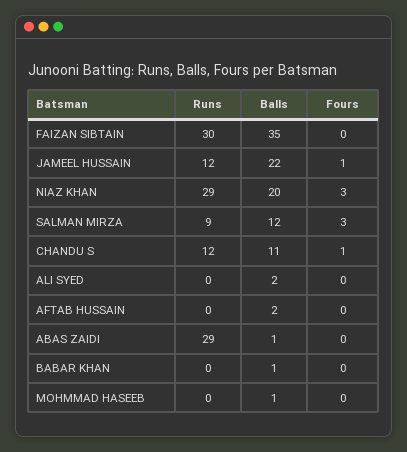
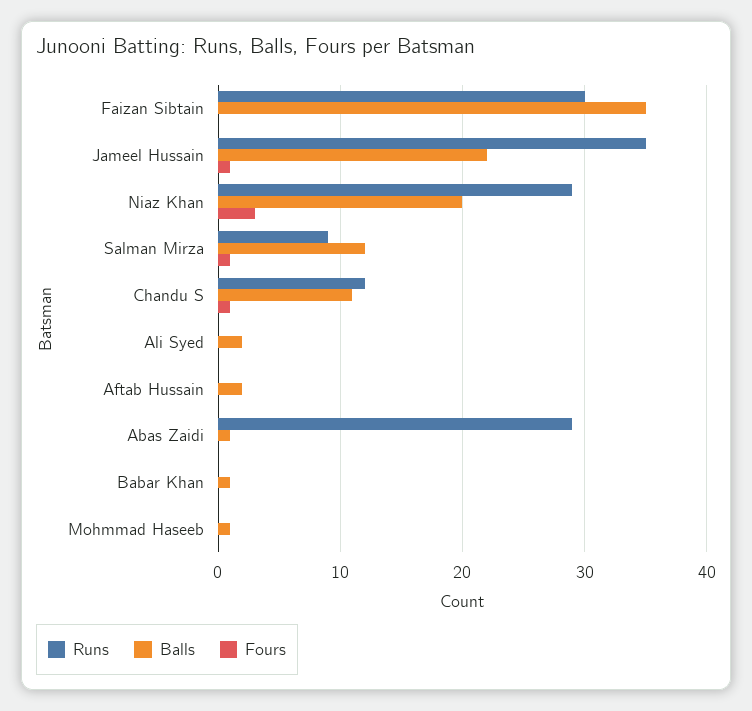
  {
    "Runs": {
      "FAIZAN SIBTAIN": 30,
-     "JAMEEL HUSSAIN": 12,
+     "JAMEEL HUSSAIN": 35,
      "NIAZ KHAN": 29,
      "SALMAN MIRZA": 9,
      "CHANDU S": 12,
      "ALI SYED": 0,
      "AFTAB HUSSAIN": 0,
      "ABAS ZAIDI": 29,
      "BABAR KHAN": 0,
      "MOHMMAD HASEEB": 0
    },
    "Balls": {
      "FAIZAN SIBTAIN": 35,
      "JAMEEL HUSSAIN": 22,
      "NIAZ KHAN": 20,
      "SALMAN MIRZA": 12,
      "CHANDU S": 11,
      "ALI SYED": 2,
      "AFTAB HUSSAIN": 2,
      "ABAS ZAIDI": 1,
      "BABAR KHAN": 1,
      "MOHMMAD HASEEB": 1
    },
    "Fours": {
      "FAIZAN SIBTAIN": 0,
      "JAMEEL HUSSAIN": 1,
      "NIAZ KHAN": 3,
-     "SALMAN MIRZA": 3,
+     "SALMAN MIRZA": 1,
      "CHANDU S": 1,
      "ALI SYED": 0,
      "AFTAB HUSSAIN": 0,
      "ABAS ZAIDI": 0,
      "BABAR KHAN": 0,
      "MOHMMAD HASEEB": 0
    }
  }

